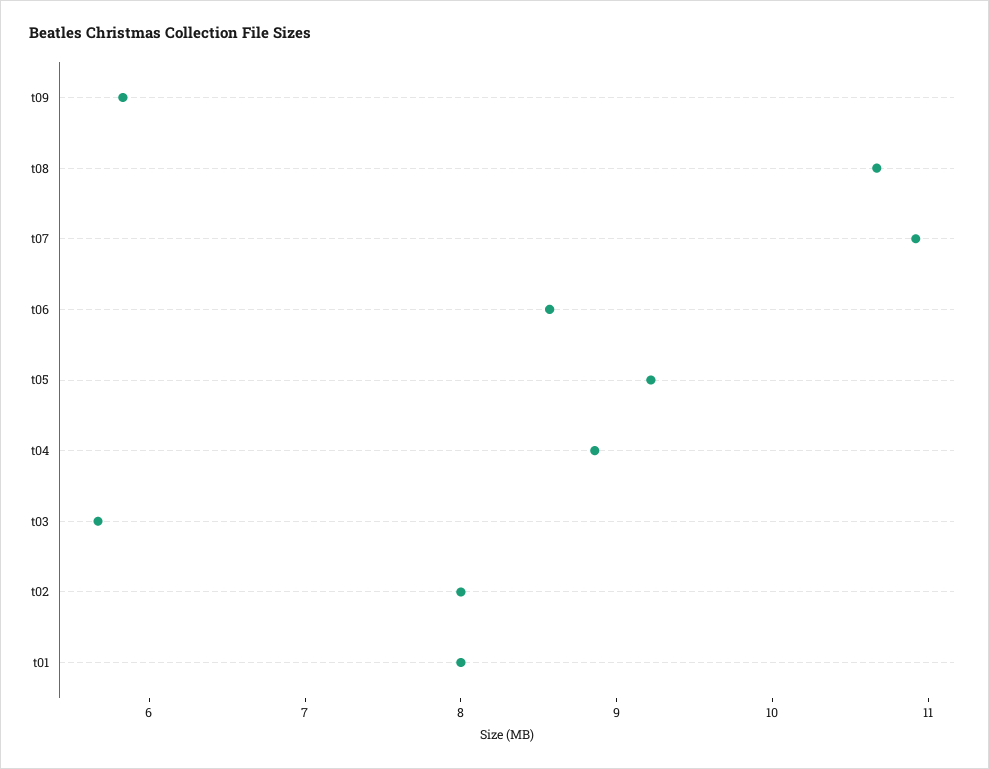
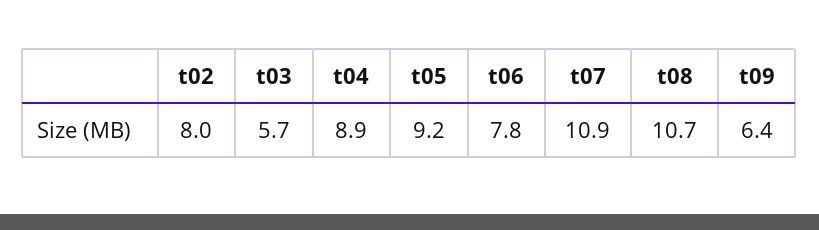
  {
-   "t09": 5.8,
+   "t09": 6.4,
    "t08": 10.7,
    "t07": 10.9,
-   "t06": 8.6,
+   "t06": 7.8,
    "t05": 9.2,
    "t04": 8.9,
    "t03": 5.7,
-   "t02": 8,
+   "t02": 8
-   "t01": 8
  }

